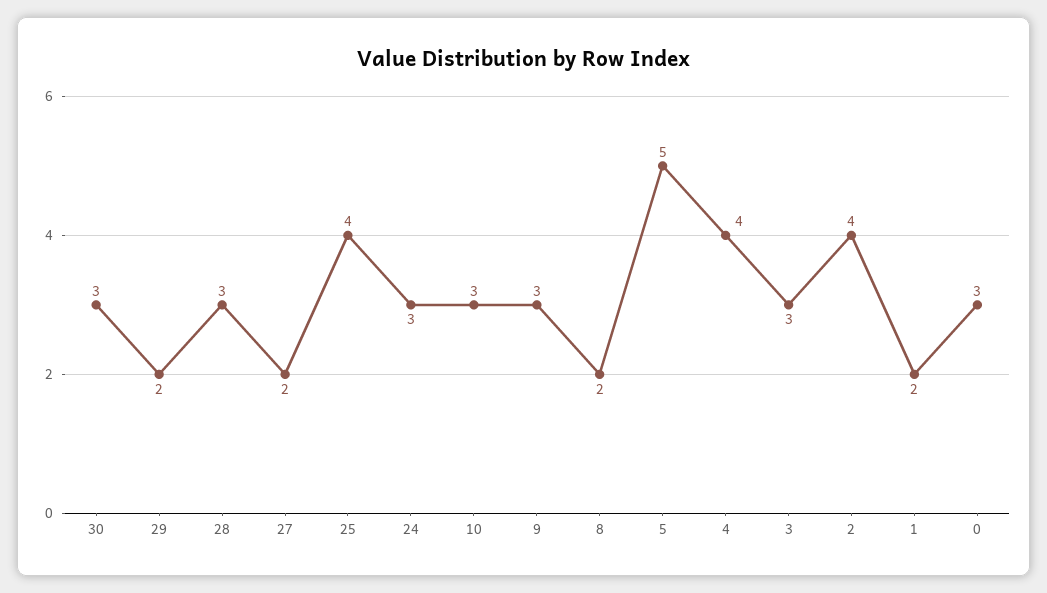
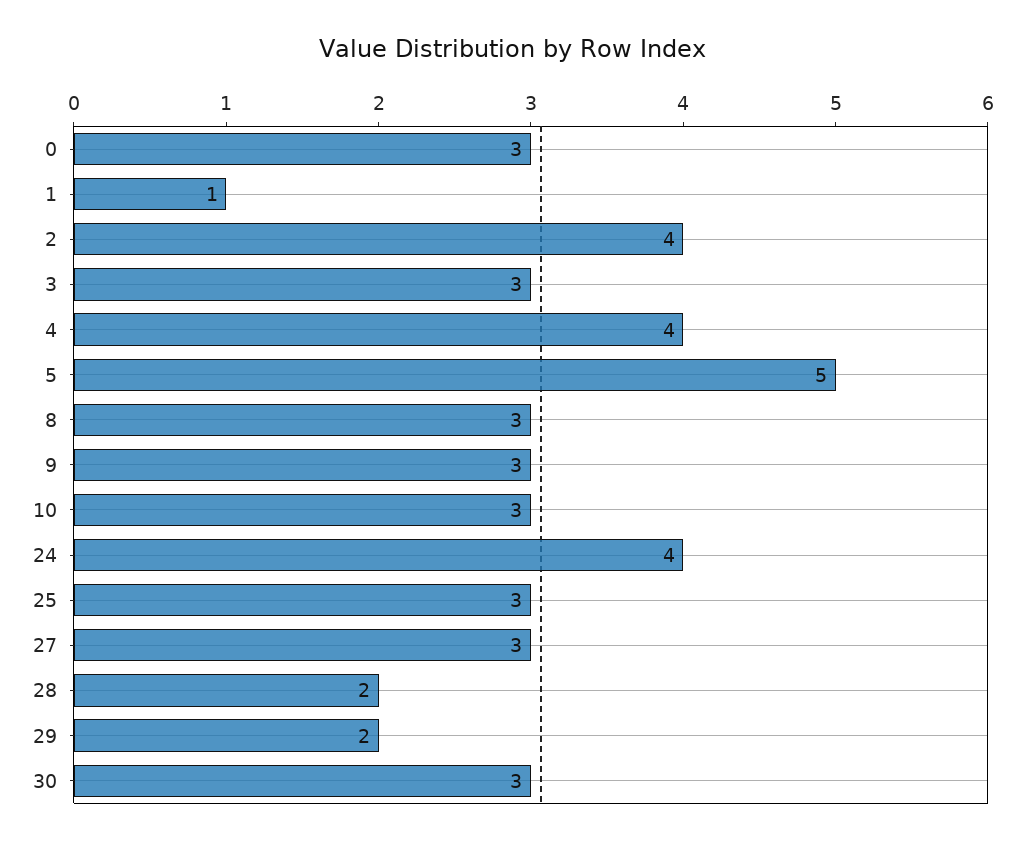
  {
    "30": 3,
    "29": 2,
-   "28": 3,
+   "28": 2,
-   "27": 2,
+   "27": 3,
-   "25": 4,
+   "25": 3,
-   "24": 3,
+   "24": 4,
    "10": 3,
    "9": 3,
-   "8": 2,
+   "8": 3,
    "5": 5,
    "4": 4,
    "3": 3,
    "2": 4,
-   "1": 2,
+   "1": 1,
    "0": 3
  }

